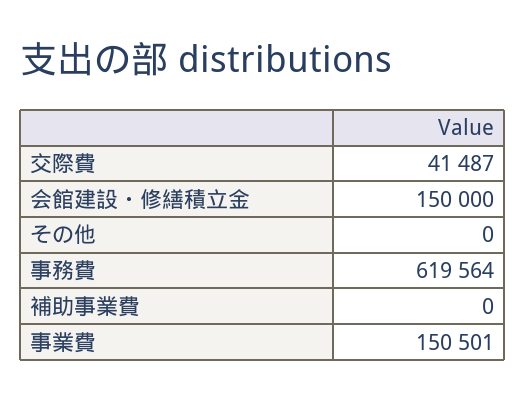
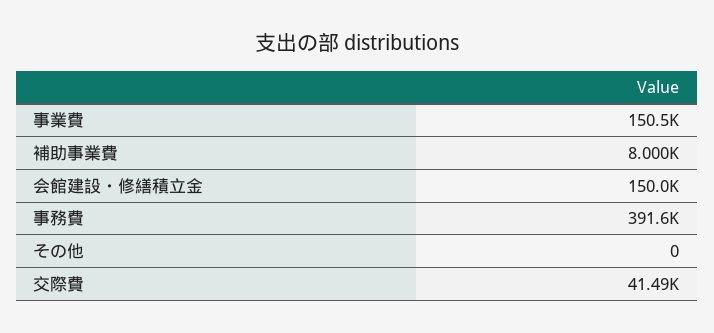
  {
    "交際費": 41487,
    "会館建設・修繕積立金": 150000,
    "その他": 0,
-   "事務費": 619564,
+   "事務費": 391600,
-   "補助事業費": 0,
+   "補助事業費": 8000,
    "事業費": 150501
  }

